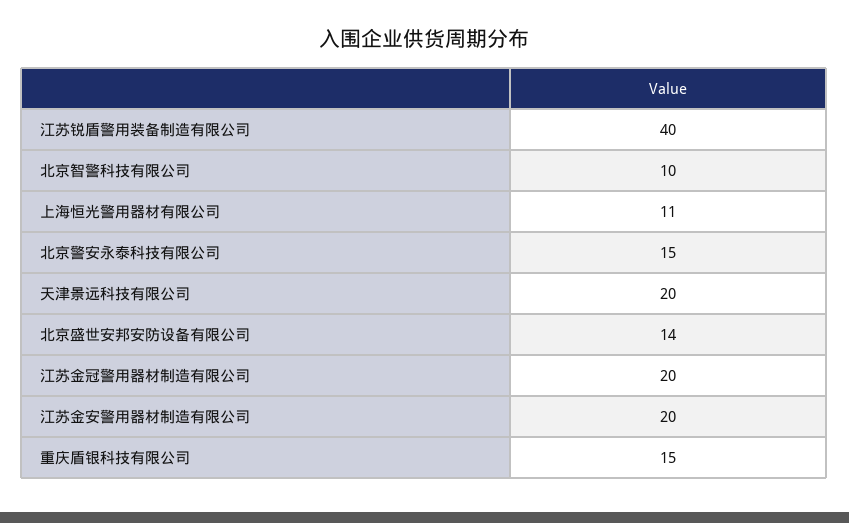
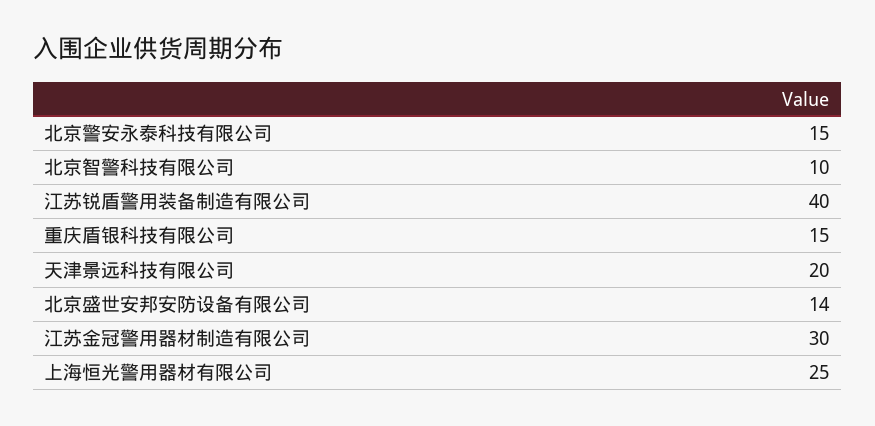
  {
    "江苏锐盾警用装备制造有限公司": 40,
    "北京智警科技有限公司": 10,
-   "上海恒光警用器材有限公司": 11,
+   "上海恒光警用器材有限公司": 25,
    "北京警安永泰科技有限公司": 15,
    "天津景远科技有限公司": 20,
    "北京盛世安邦安防设备有限公司": 14,
-   "江苏金冠警用器材制造有限公司": 20,
+   "江苏金冠警用器材制造有限公司": 30,
-   "江苏金安警用器材制造有限公司": 20,
    "重庆盾银科技有限公司": 15
  }

